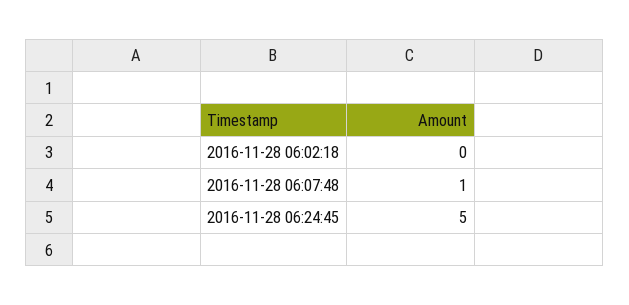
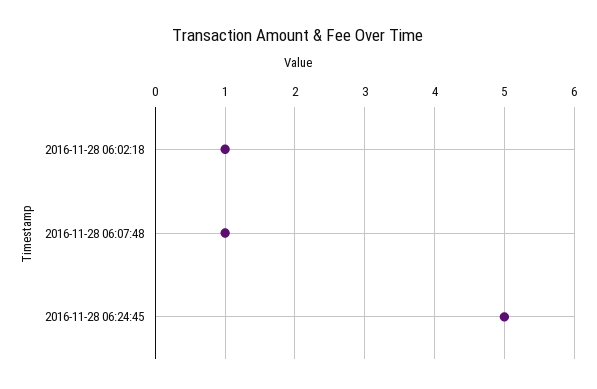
  {
-   "2016-11-28 06:02:18": 0,
+   "2016-11-28 06:02:18": 1,
    "2016-11-28 06:07:48": 1,
    "2016-11-28 06:24:45": 5
  }

